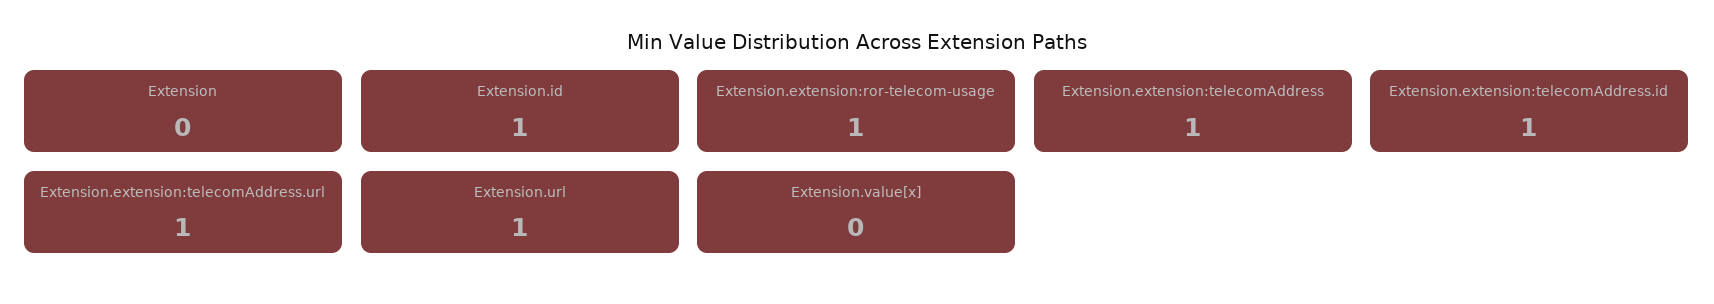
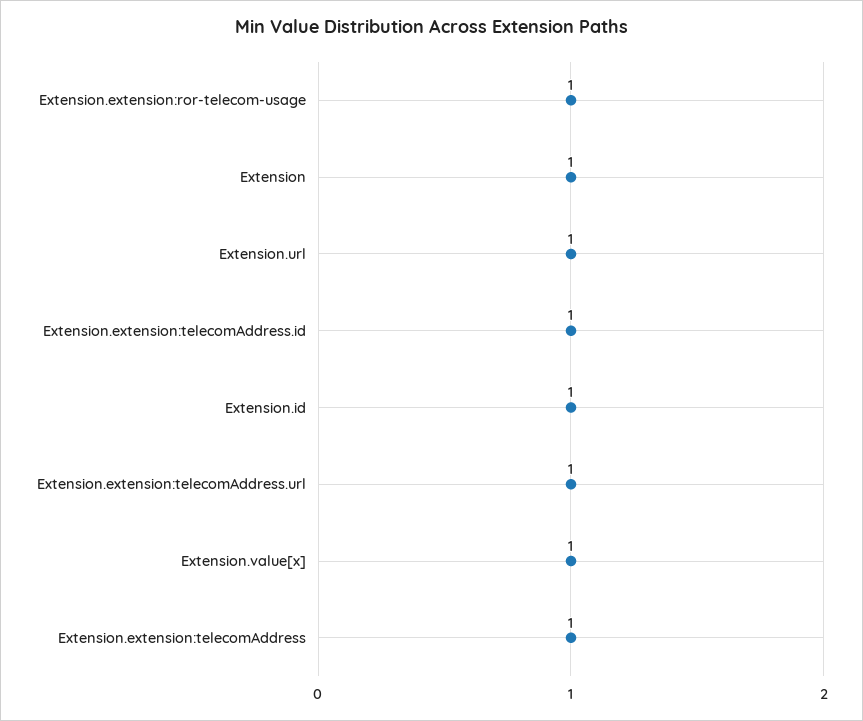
  {
-   "Extension": 0,
+   "Extension": 1,
    "Extension.id": 1,
    "Extension.extension:ror-telecom-usage": 1,
    "Extension.extension:telecomAddress": 1,
    "Extension.extension:telecomAddress.id": 1,
    "Extension.extension:telecomAddress.url": 1,
    "Extension.url": 1,
-   "Extension.value[x]": 0
+   "Extension.value[x]": 1
  }

